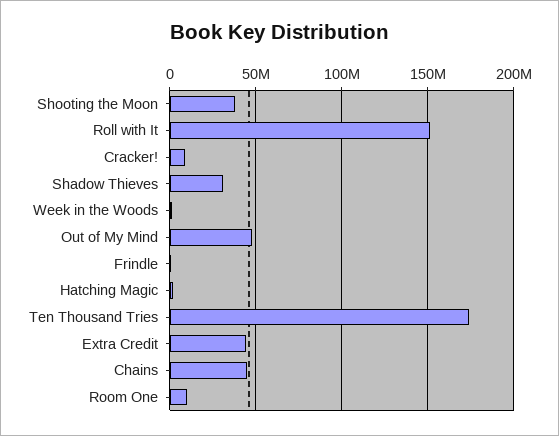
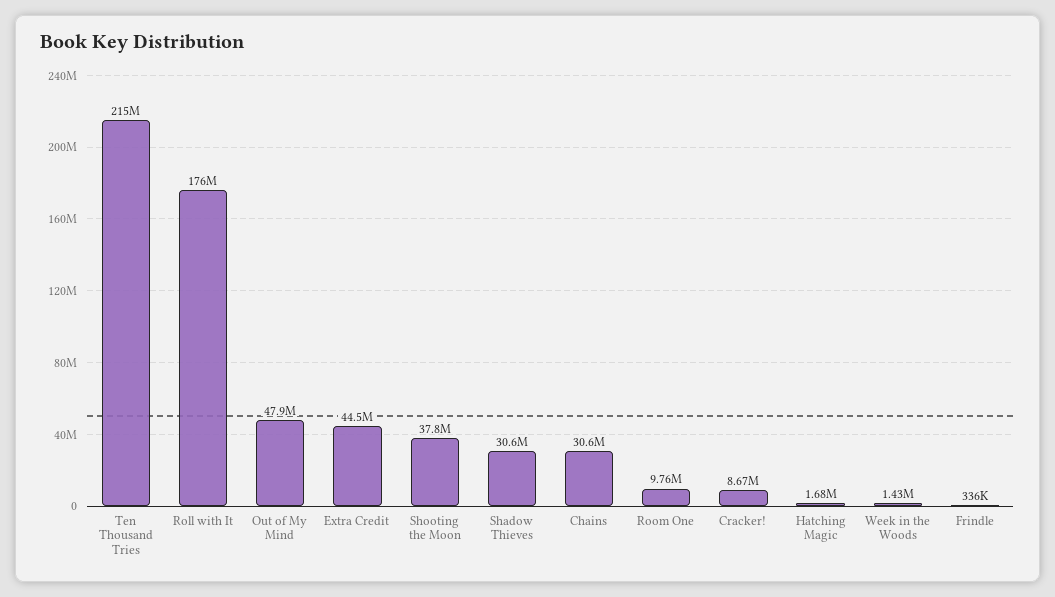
  {
    "Shooting the Moon": 37800000,
-   "Roll with It": 150000000,
+   "Roll with It": 176000000,
    "Cracker!": 8670000,
    "Shadow Thieves": 30600000,
    "Week in the Woods": 1430000,
    "Out of My Mind": 47900000,
    "Frindle": 336000,
    "Hatching Magic": 1680000,
-   "Ten Thousand Tries": 175000000,
+   "Ten Thousand Tries": 215000000,
    "Extra Credit": 44500000,
-   "Chains": 45000000,
+   "Chains": 30600000,
    "Room One": 9760000
  }

